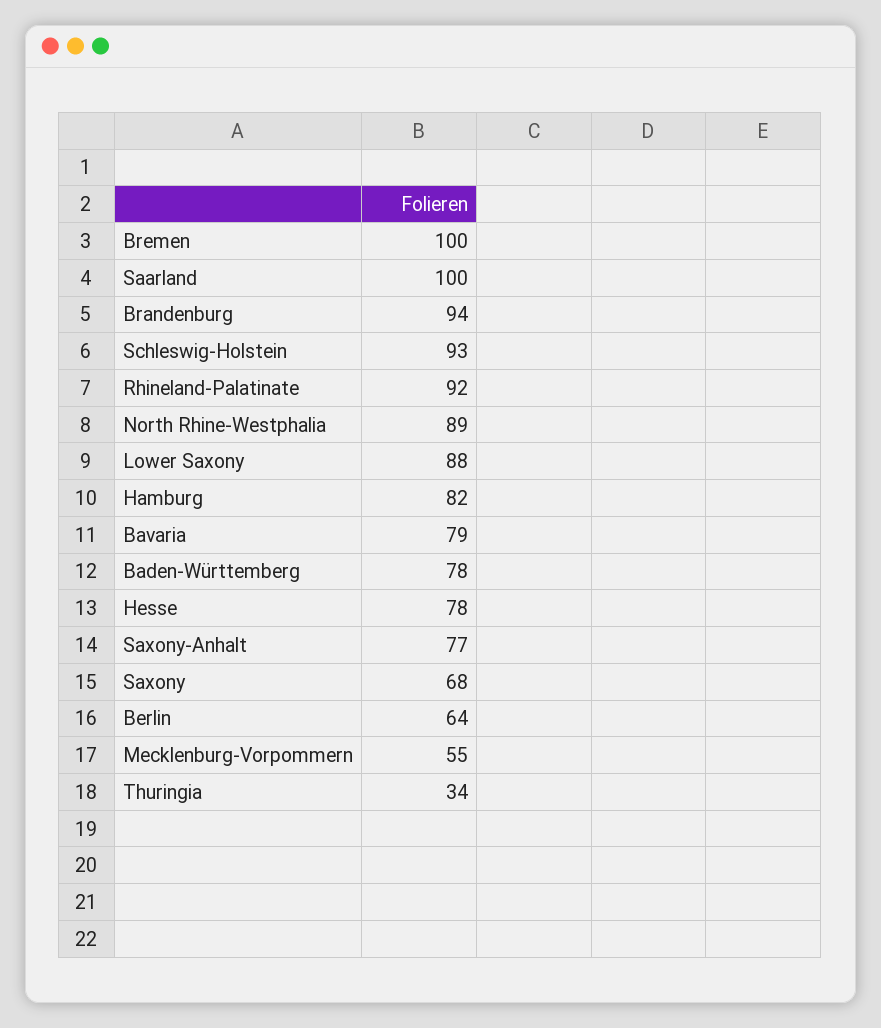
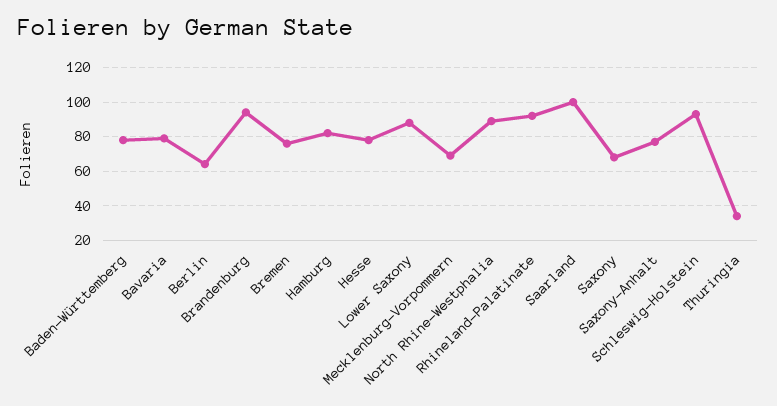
  {
-   "Bremen": 100,
+   "Bremen": 75,
    "Saarland": 100,
    "Brandenburg": 94,
    "Schleswig-Holstein": 93,
    "Rhineland-Palatinate": 92,
    "North Rhine-Westphalia": 89,
    "Lower Saxony": 88,
    "Hamburg": 82,
    "Bavaria": 79,
    "Baden-Württemberg": 78,
    "Hesse": 78,
    "Saxony-Anhalt": 77,
    "Saxony": 68,
    "Berlin": 64,
-   "Mecklenburg-Vorpommern": 55,
+   "Mecklenburg-Vorpommern": 70,
    "Thuringia": 34
  }

